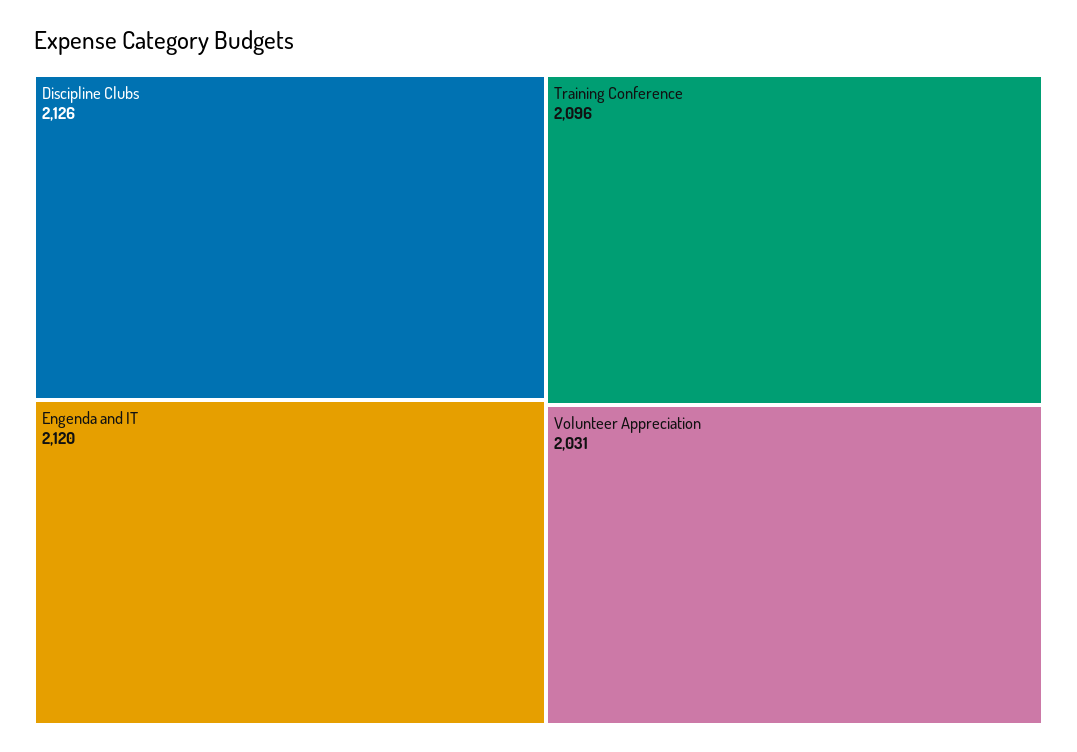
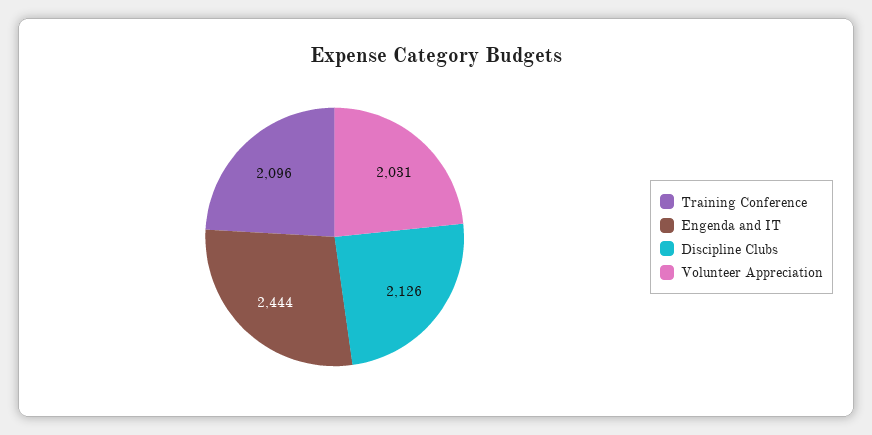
  {
    "Discipline Clubs": 2126,
-   "Engenda and IT": 2120,
+   "Engenda and IT": 2444,
    "Training Conference": 2096,
    "Volunteer Appreciation": 2031
  }

